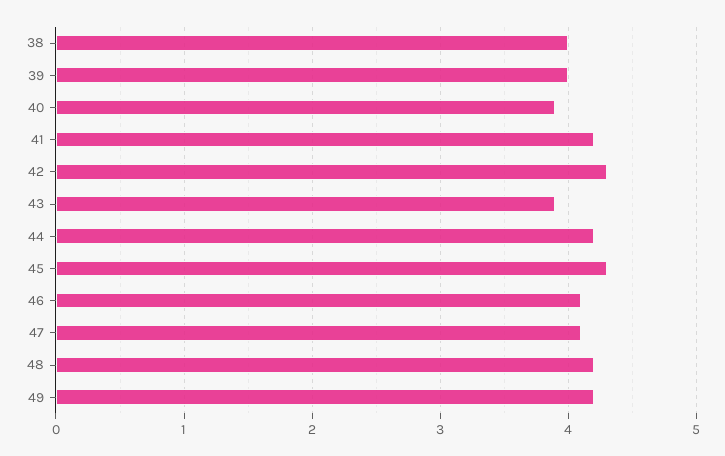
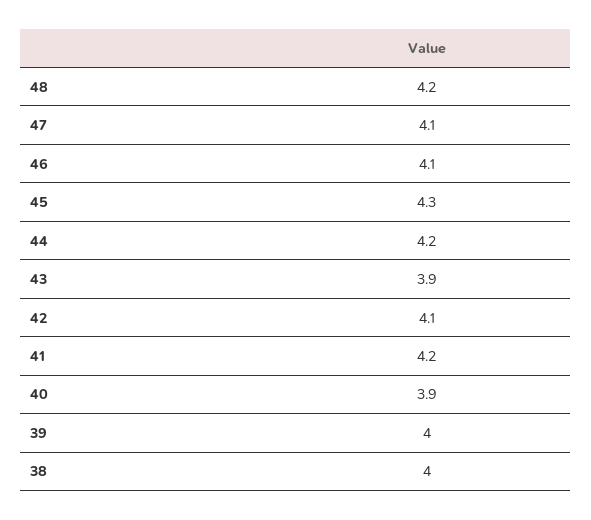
  {
    "38": 4,
    "39": 4,
    "40": 3.9,
    "41": 4.2,
-   "42": 4.3,
+   "42": 4.1,
    "43": 3.9,
    "44": 4.2,
    "45": 4.3,
    "46": 4.1,
    "47": 4.1,
-   "48": 4.2,
+   "48": 4.2
-   "49": 4.2
  }

